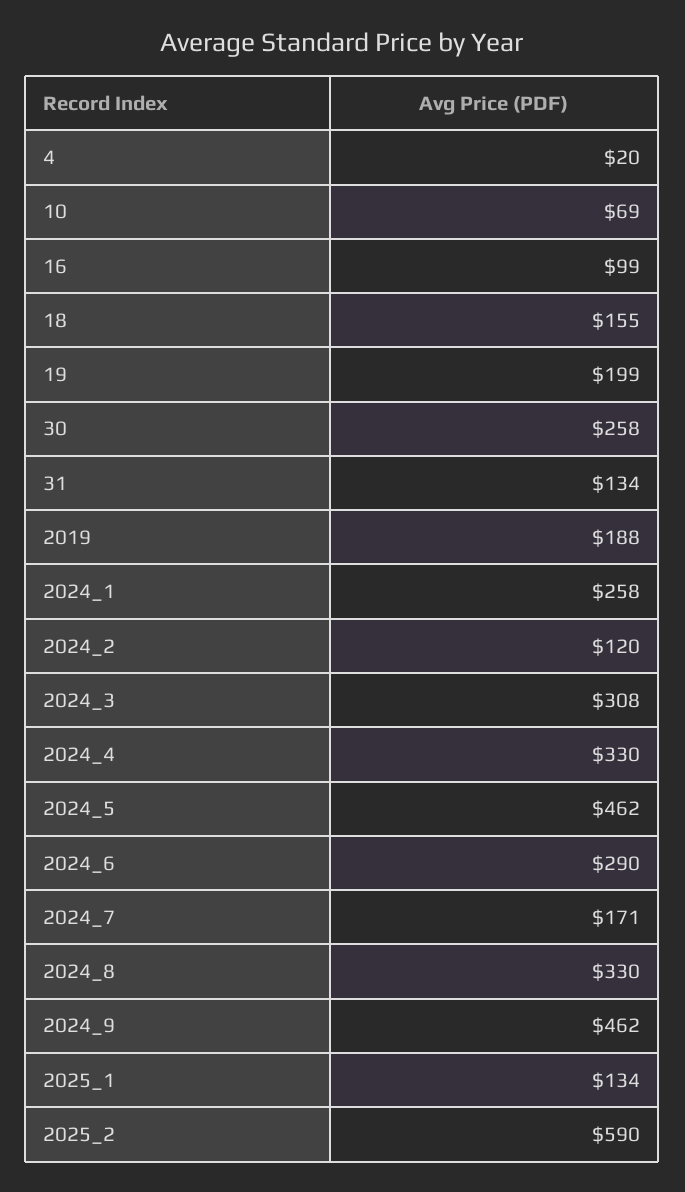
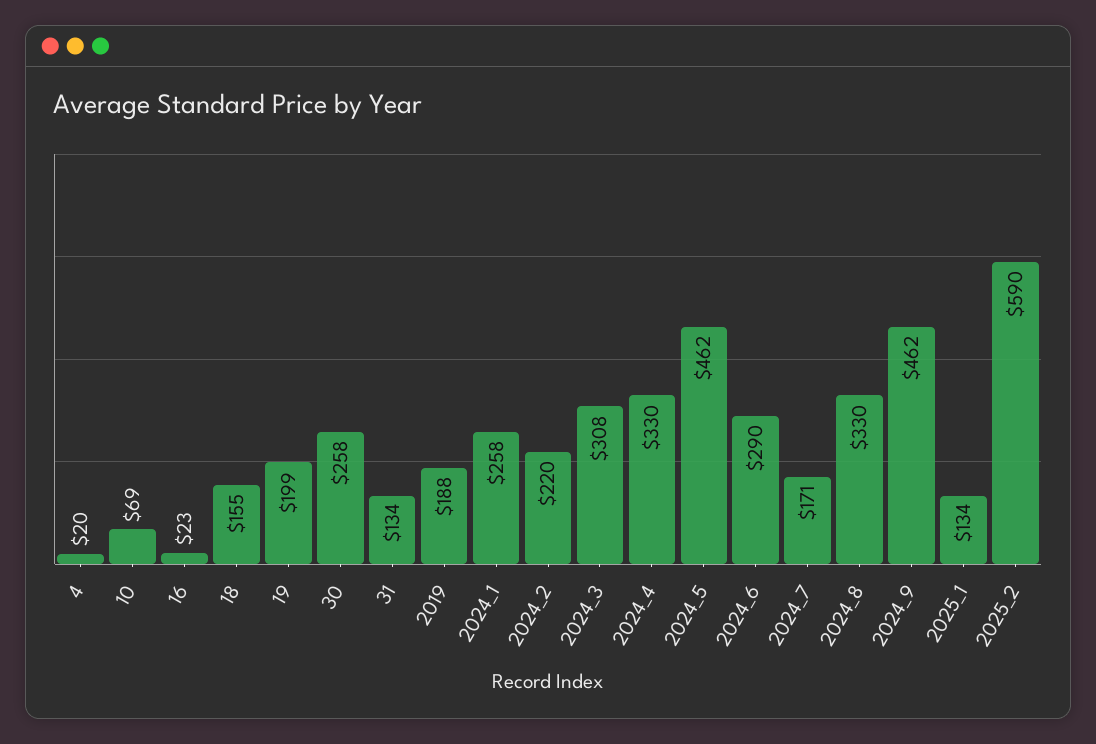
  {
    "4": 20,
    "10": 69,
-   "16": 99,
+   "16": 23,
    "18": 155,
    "19": 199,
    "30": 258,
    "31": 134,
    "2019": 188,
    "2024_1": 258,
-   "2024_2": 120,
+   "2024_2": 220,
    "2024_3": 308,
    "2024_4": 330,
    "2024_5": 462,
    "2024_6": 290,
    "2024_7": 171,
    "2024_8": 330,
    "2024_9": 462,
    "2025_1": 134,
    "2025_2": 590
  }

